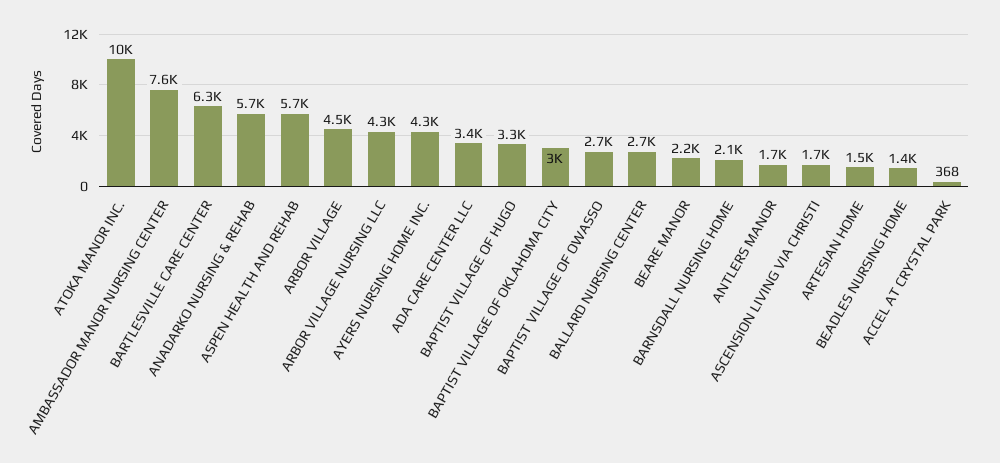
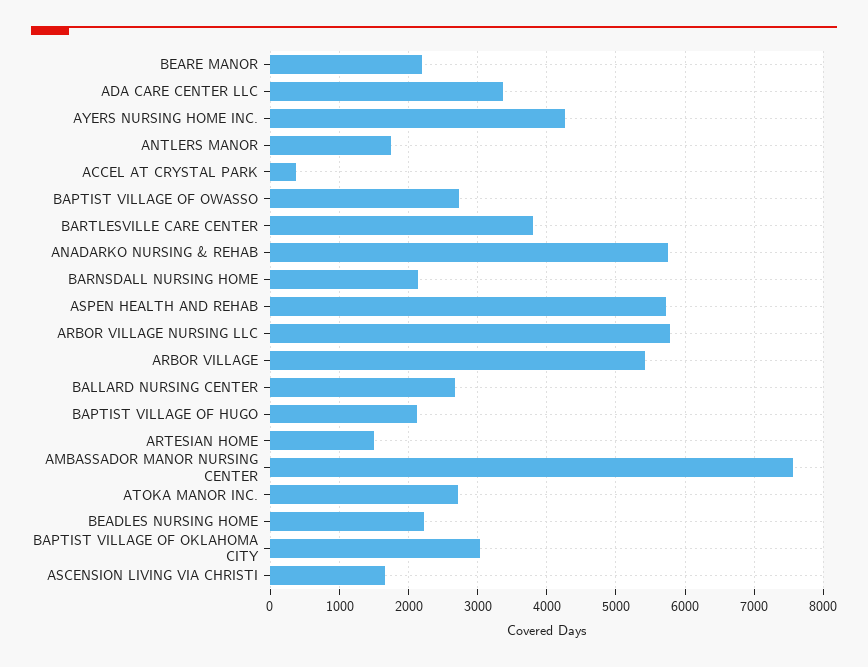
  {
-   "ATOKA MANOR INC.": 10000,
+   "ATOKA MANOR INC.": 2700,
    "AMBASSADOR MANOR NURSING CENTER": 7600,
-   "BARTLESVILLE CARE CENTER": 6300,
+   "BARTLESVILLE CARE CENTER": 3800,
    "ANADARKO NURSING & REHAB": 5700,
    "ASPEN HEALTH AND REHAB": 5700,
-   "ARBOR VILLAGE": 4500,
+   "ARBOR VILLAGE": 5400,
-   "ARBOR VILLAGE NURSING LLC": 4300,
+   "ARBOR VILLAGE NURSING LLC": 5800,
    "AYERS NURSING HOME INC.": 4300,
    "ADA CARE CENTER LLC": 3400,
-   "BAPTIST VILLAGE OF HUGO": 3300,
+   "BAPTIST VILLAGE OF HUGO": 2100,
    "BAPTIST VILLAGE OF OKLAHOMA CITY": 3000,
    "BAPTIST VILLAGE OF OWASSO": 2700,
    "BALLARD NURSING CENTER": 2700,
    "BEARE MANOR": 2200,
    "BARNSDALL NURSING HOME": 2100,
    "ANTLERS MANOR": 1700,
    "ASCENSION LIVING VIA CHRISTI": 1700,
    "ARTESIAN HOME": 1500,
-   "BEADLES NURSING HOME": 1400,
+   "BEADLES NURSING HOME": 2200,
    "ACCEL AT CRYSTAL PARK": 368
  }

